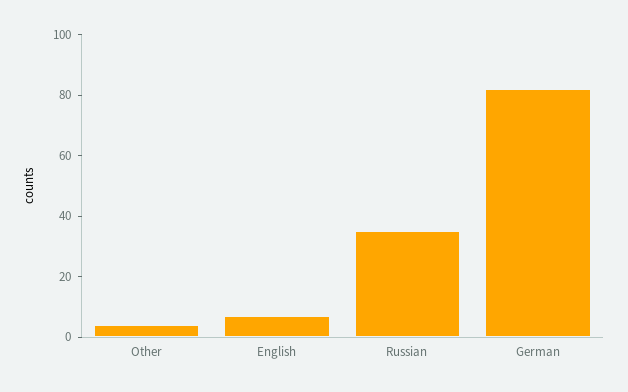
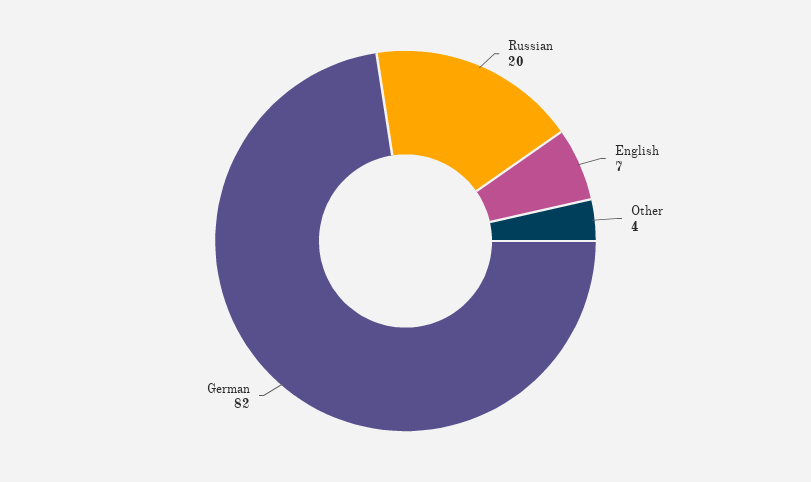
  {
    "Other": 4,
    "English": 7,
-   "Russian": 35,
+   "Russian": 20,
    "German": 82
  }

